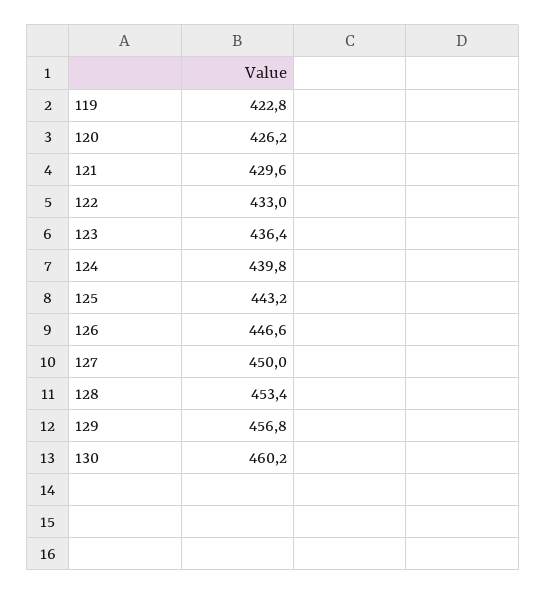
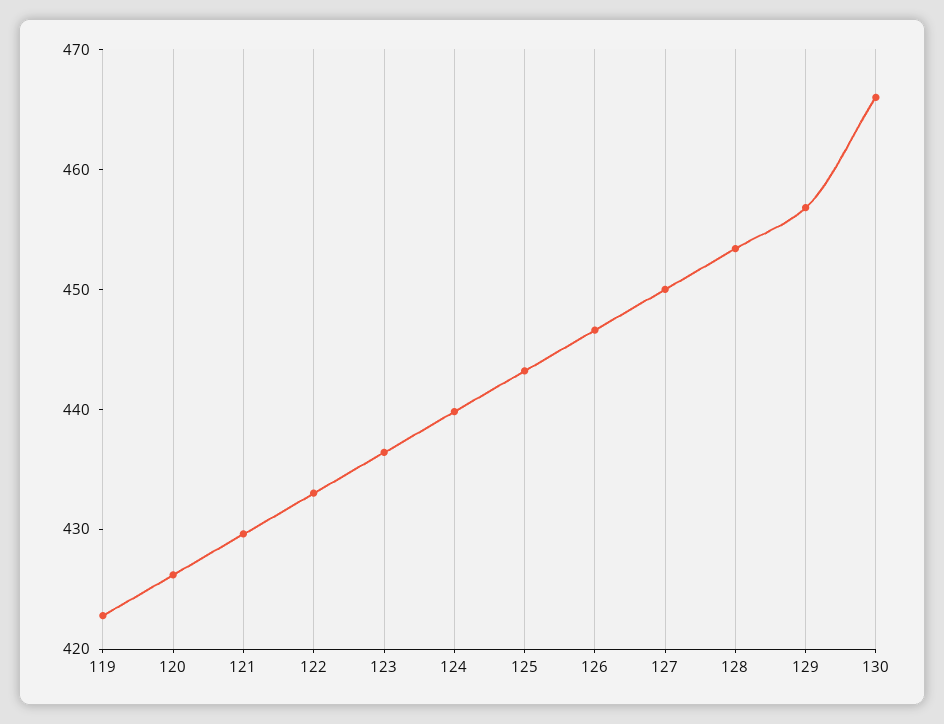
  {
    "119": 422.8,
    "120": 426.2,
    "121": 429.6,
    "122": 433,
    "123": 436.4,
    "124": 439.8,
    "125": 443.2,
    "126": 446.6,
    "127": 450,
    "128": 453.4,
    "129": 456.8,
-   "130": 460.2
+   "130": 466
  }

